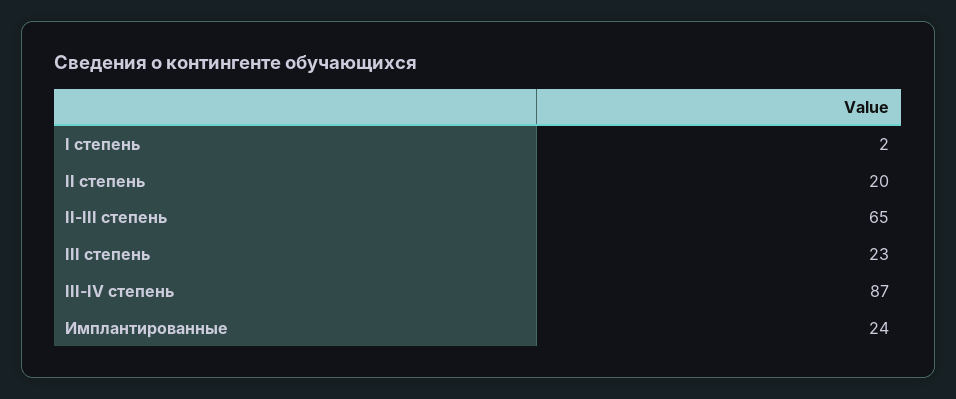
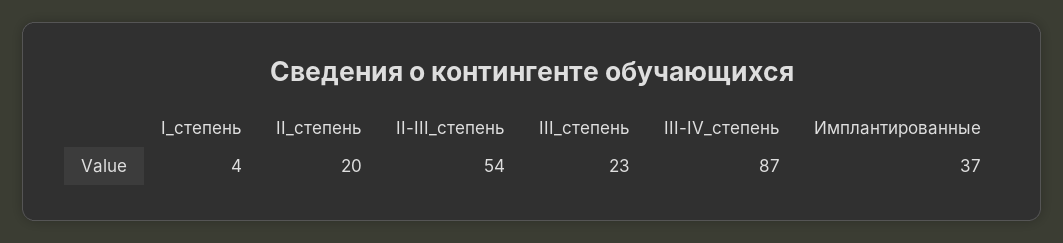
  {
-   "I степень": 2,
+   "I степень": 4,
    "II степень": 20,
-   "II-III степень": 65,
+   "II-III степень": 54,
    "III степень": 23,
    "III-IV степень": 87,
-   "Имплантированные": 24
+   "Имплантированные": 37
  }

